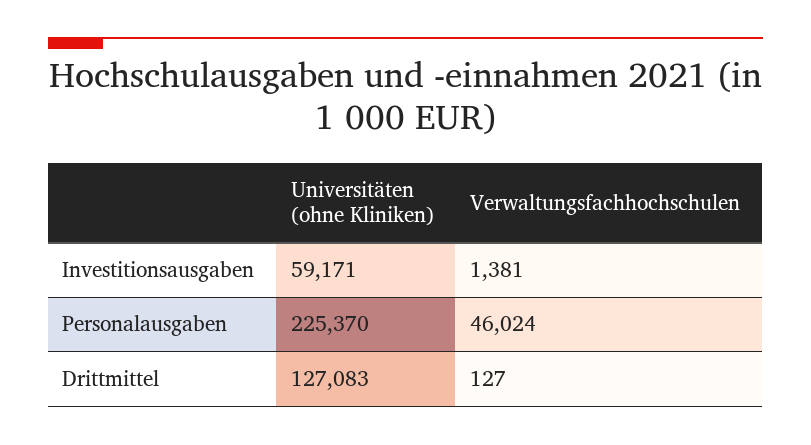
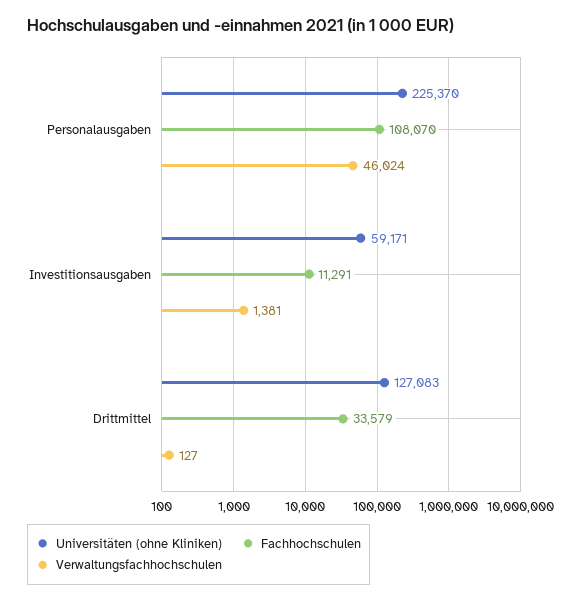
  {
    "Universitäten (ohne Kliniken)": {
      "Investitionsausgaben": 59171,
      "Personalausgaben": 225370,
      "Drittmittel": 127083
    },
    "Verwaltungsfachhochschulen": {
      "Investitionsausgaben": 1381,
      "Personalausgaben": 46024,
      "Drittmittel": 127
-   }
+   },
+   "Fachhochschulen": {
+     "Personalausgaben": 108070,
+     "Investitionsausgaben": 11291,
+     "Drittmittel": 33579
+   }
  }

